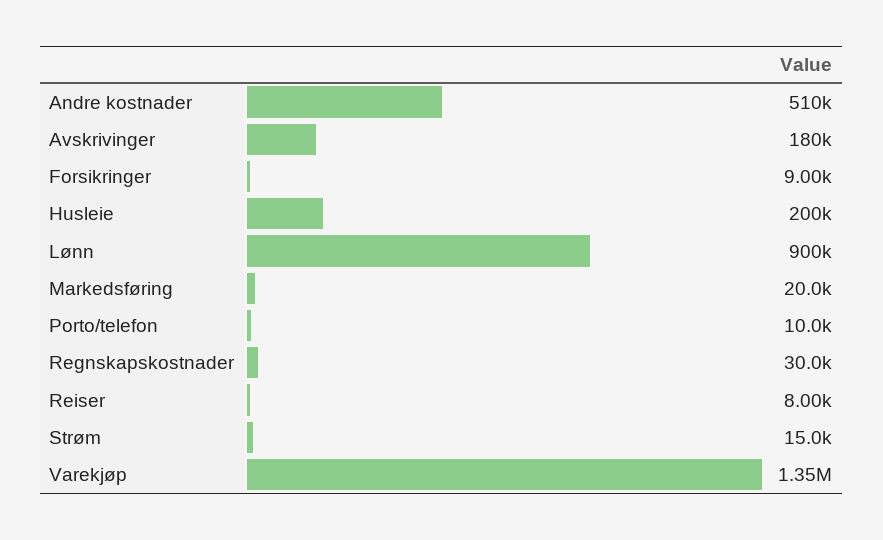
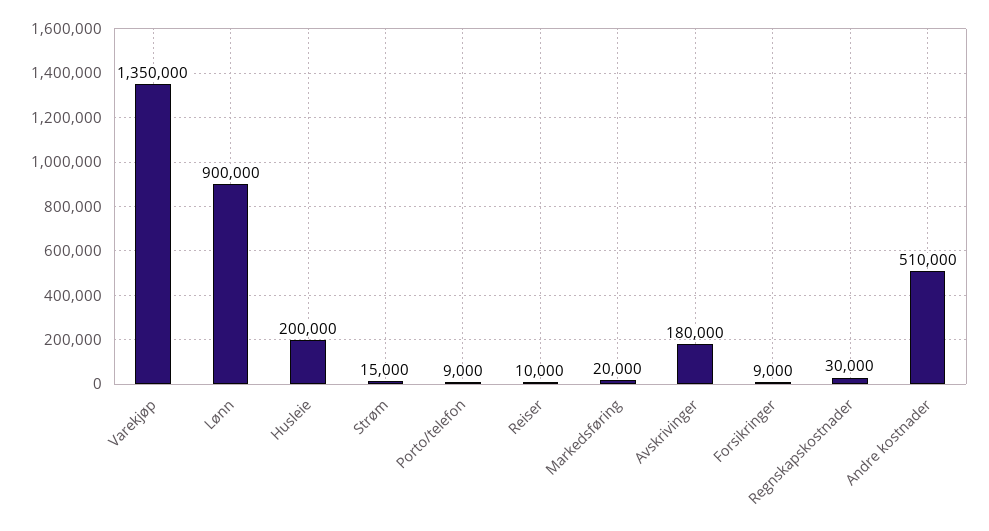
  {
    "Andre kostnader": 510000,
    "Avskrivinger": 180000,
    "Forsikringer": 9000,
    "Husleie": 200000,
    "Lønn": 900000,
    "Markedsføring": 20000,
-   "Porto/telefon": 10000,
+   "Porto/telefon": 9000,
    "Regnskapskostnader": 30000,
-   "Reiser": 8000,
+   "Reiser": 10000,
    "Strøm": 15000,
    "Varekjøp": 1350000
  }

